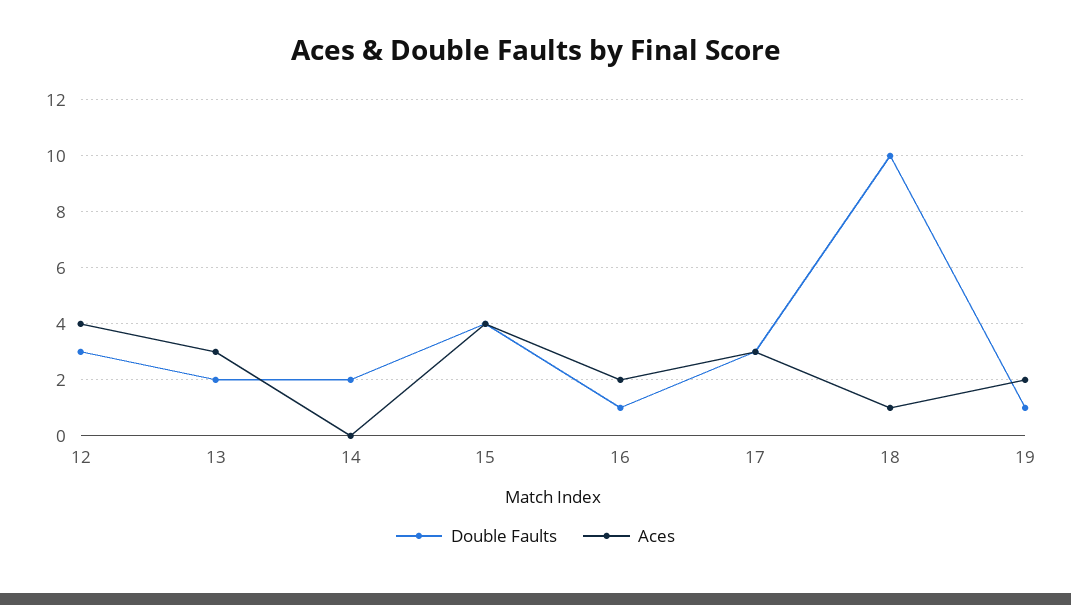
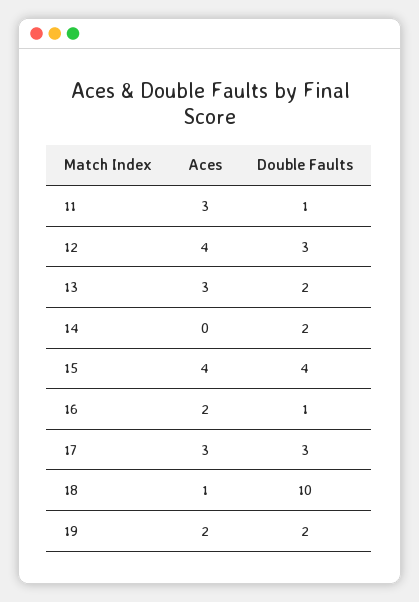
  {
    "Double Faults": {
      "12": 3,
      "13": 2,
      "14": 2,
      "15": 4,
      "16": 1,
      "17": 3,
      "18": 10,
-     "19": 1
+     "19": 2,
+     "11": 1
    },
    "Aces": {
      "12": 4,
      "13": 3,
      "14": 0,
      "15": 4,
      "16": 2,
      "17": 3,
      "18": 1,
-     "19": 2
+     "19": 2,
+     "11": 3
    }
  }

